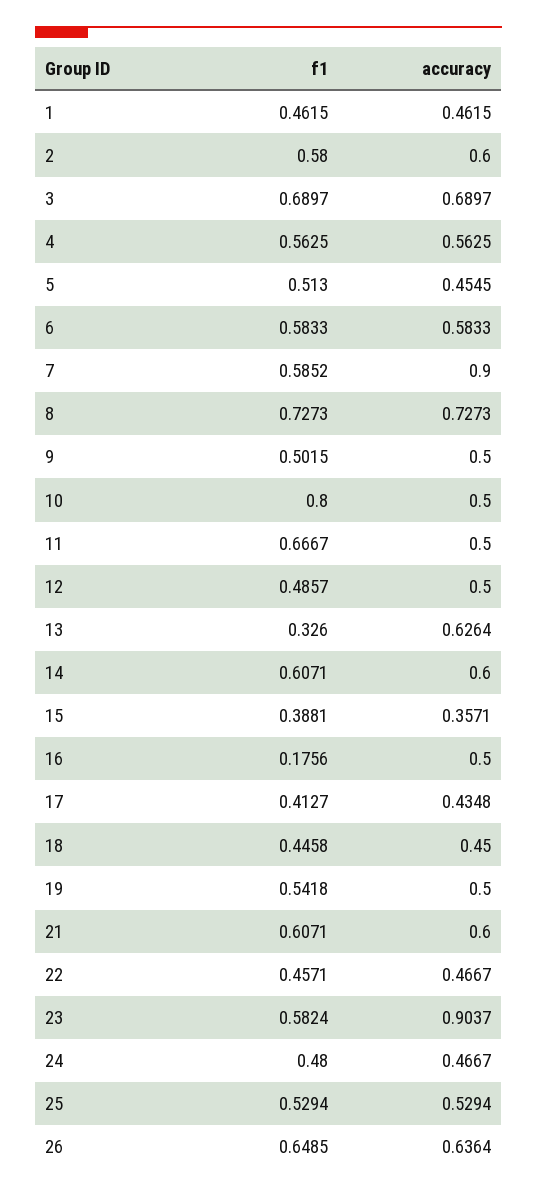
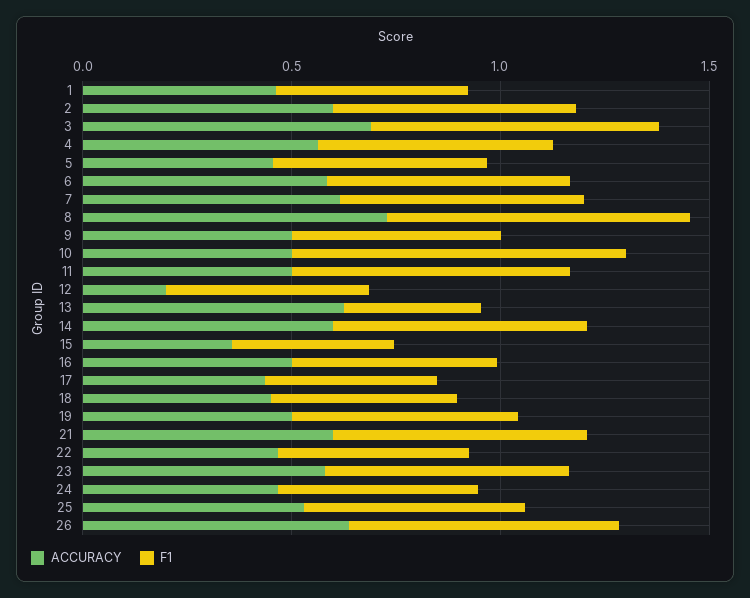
  {
    "f1": {
      "1": 0.4615,
      "2": 0.58,
      "3": 0.6897,
      "4": 0.5625,
      "5": 0.513,
      "6": 0.5833,
      "7": 0.5852,
      "8": 0.7273,
      "9": 0.5015,
      "10": 0.8,
      "11": 0.6667,
      "12": 0.4857,
      "13": 0.326,
      "14": 0.6071,
      "15": 0.3881,
-     "16": 0.1756,
+     "16": 0.5,
      "17": 0.4127,
      "18": 0.4458,
      "19": 0.5418,
      "21": 0.6071,
      "22": 0.4571,
      "23": 0.5824,
      "24": 0.48,
      "25": 0.5294,
      "26": 0.6485
    },
    "accuracy": {
      "1": 0.4615,
      "2": 0.6,
      "3": 0.6897,
      "4": 0.5625,
      "5": 0.4545,
      "6": 0.5833,
-     "7": 0.9,
+     "7": 0.6,
      "8": 0.7273,
      "9": 0.5,
      "10": 0.5,
      "11": 0.5,
-     "12": 0.5,
+     "12": 0.2,
      "13": 0.6264,
      "14": 0.6,
      "15": 0.3571,
      "16": 0.5,
      "17": 0.4348,
      "18": 0.45,
      "19": 0.5,
      "21": 0.6,
      "22": 0.4667,
-     "23": 0.9037,
+     "23": 0.6,
      "24": 0.4667,
      "25": 0.5294,
      "26": 0.6364
    }
  }

